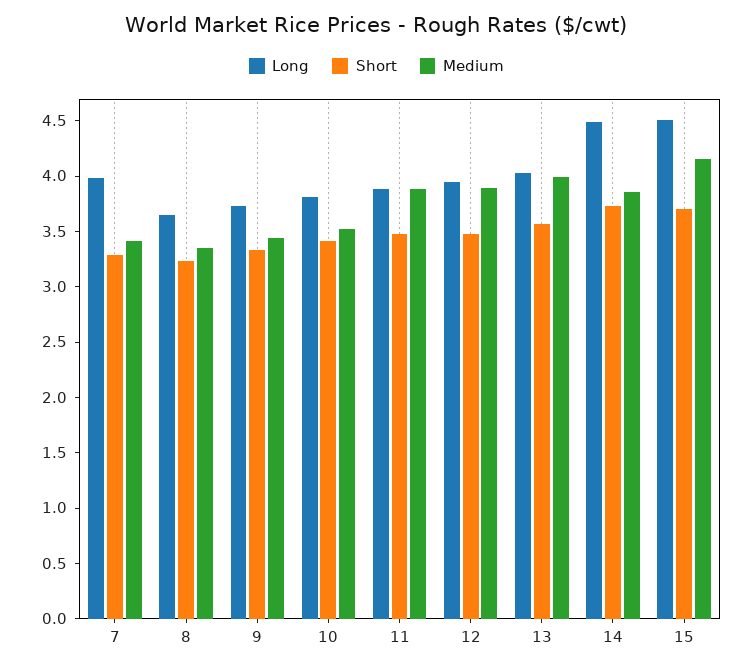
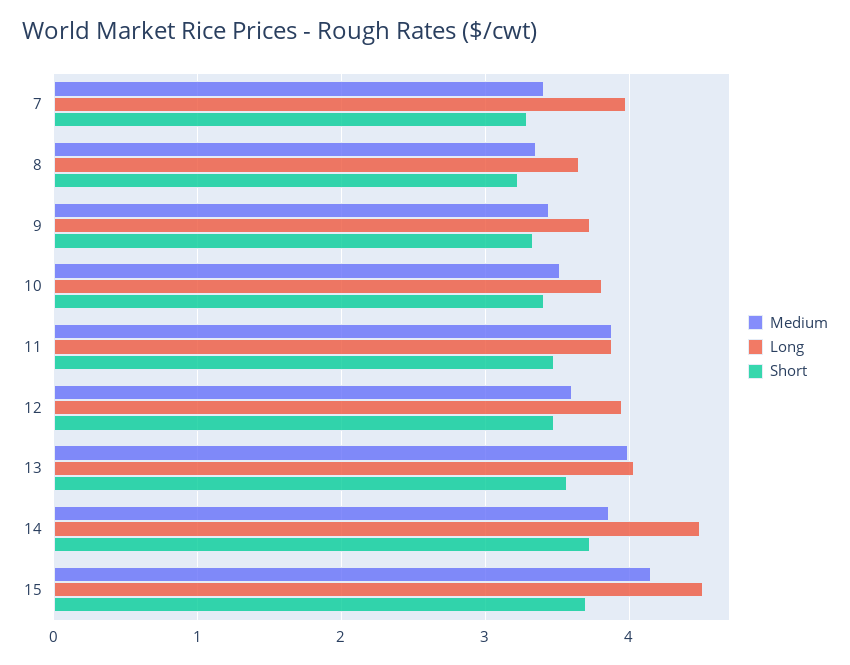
  {
    "Long": {
      "7": 4,
      "8": 3.7,
      "9": 3.7,
      "10": 3.8,
      "11": 3.9,
      "12": 4,
      "13": 4,
      "14": 4.5,
      "15": 4.5
    },
    "Short": {
      "7": 3.3,
      "8": 3.2,
      "9": 3.3,
      "10": 3.4,
      "11": 3.5,
      "12": 3.5,
      "13": 3.6,
      "14": 3.7,
      "15": 3.7
    },
    "Medium": {
      "7": 3.4,
      "8": 3.4,
      "9": 3.4,
      "10": 3.5,
      "11": 3.9,
-     "12": 3.9,
+     "12": 3.6,
      "13": 4,
      "14": 3.9,
      "15": 4.2
    }
  }

